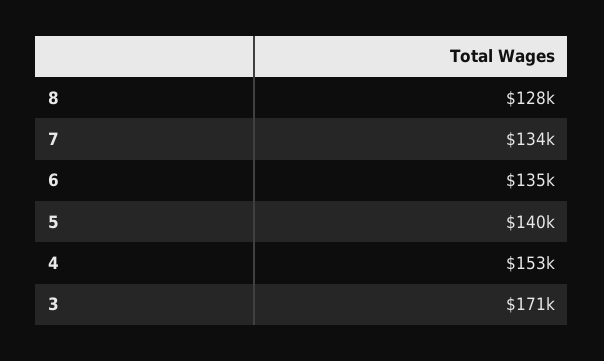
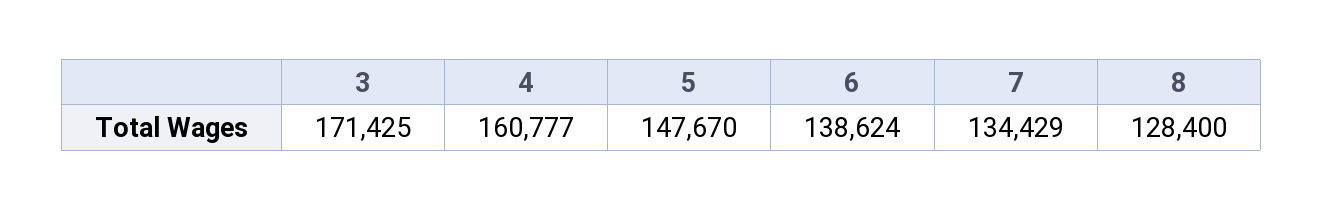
  {
    "8": 128400,
    "7": 134429,
-   "6": 135000,
+   "6": 138624,
-   "5": 140000,
+   "5": 147670,
-   "4": 153000,
+   "4": 160777,
    "3": 171425
  }

